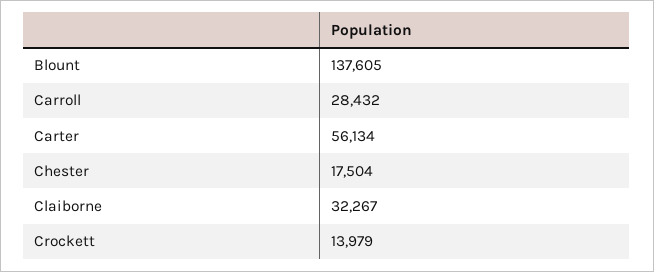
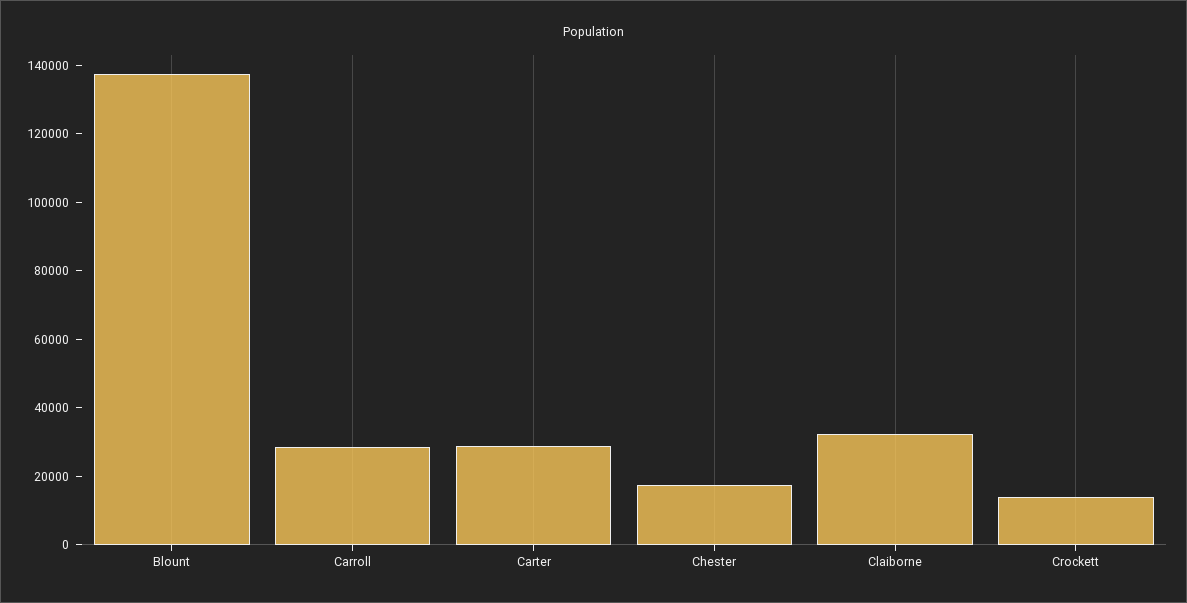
  {
    "Blount": 137605,
    "Carroll": 28432,
-   "Carter": 56134,
+   "Carter": 30000,
    "Chester": 17504,
    "Claiborne": 32267,
    "Crockett": 13979
  }

